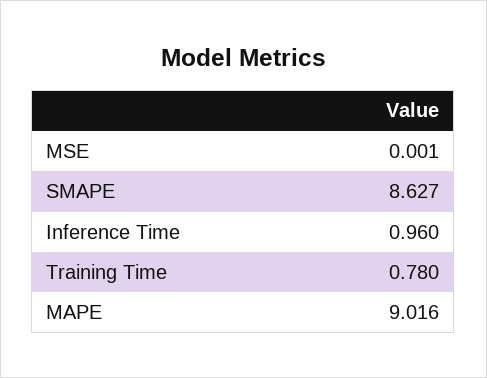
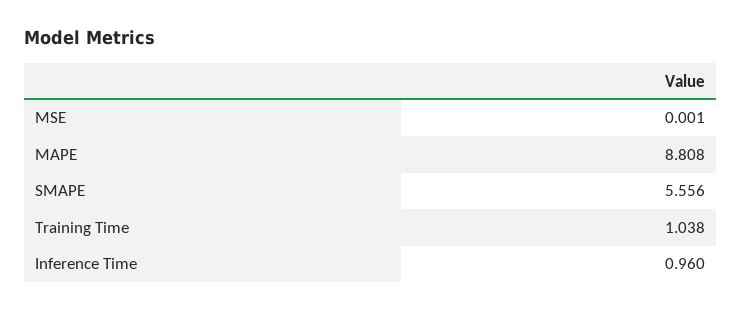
  {
    "MSE": 0.001,
-   "SMAPE": 8.627,
+   "SMAPE": 5.556,
    "Inference Time": 0.96,
-   "Training Time": 0.78,
+   "Training Time": 1.038,
-   "MAPE": 9.016
+   "MAPE": 8.808
  }

